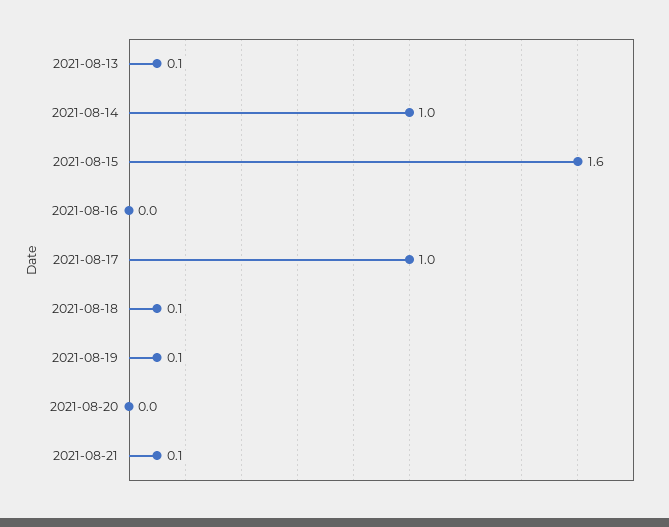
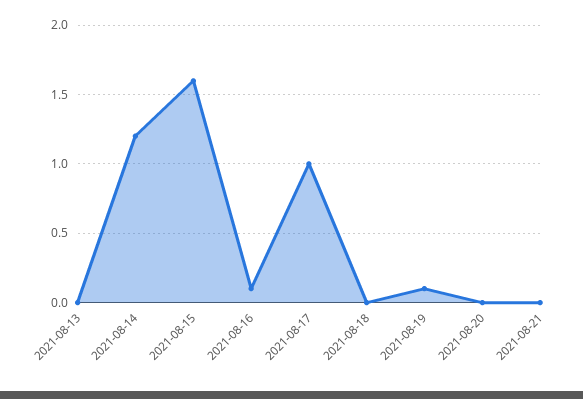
  {
-   "2021-08-13": 0.1,
+   "2021-08-13": 0,
-   "2021-08-14": 1,
+   "2021-08-14": 1.2,
    "2021-08-15": 1.6,
-   "2021-08-16": 0,
+   "2021-08-16": 0.1,
    "2021-08-17": 1,
-   "2021-08-18": 0.1,
+   "2021-08-18": 0,
    "2021-08-19": 0.1,
    "2021-08-20": 0,
-   "2021-08-21": 0.1
+   "2021-08-21": 0
  }

